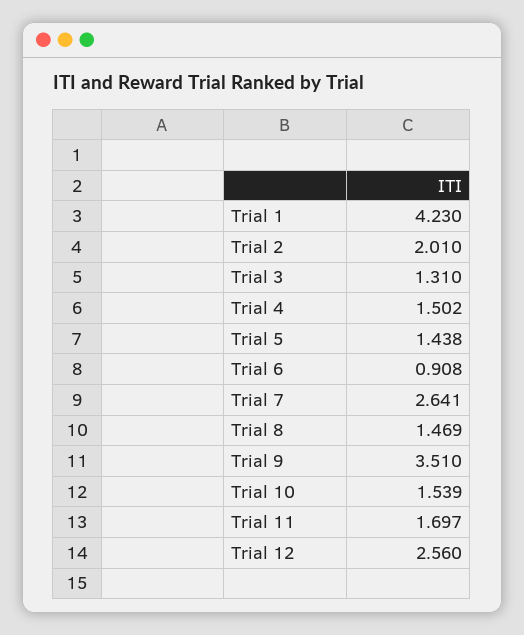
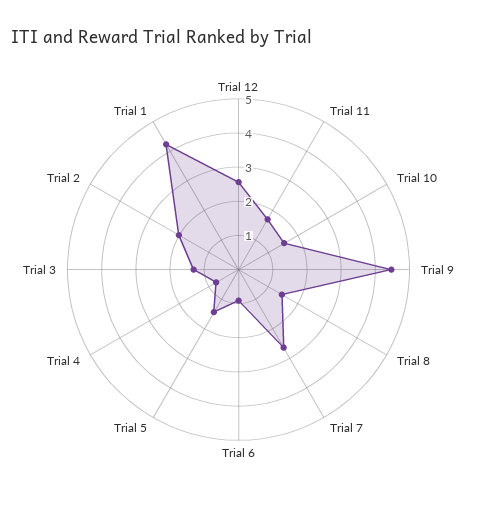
  {
    "Trial 1": 4.23,
    "Trial 2": 2.01,
    "Trial 3": 1.31,
-   "Trial 4": 1.502,
+   "Trial 4": 0.75,
    "Trial 5": 1.438,
    "Trial 6": 0.908,
    "Trial 7": 2.641,
    "Trial 8": 1.469,
-   "Trial 9": 3.51,
+   "Trial 9": 4.5,
    "Trial 10": 1.539,
    "Trial 11": 1.697,
    "Trial 12": 2.56
  }

